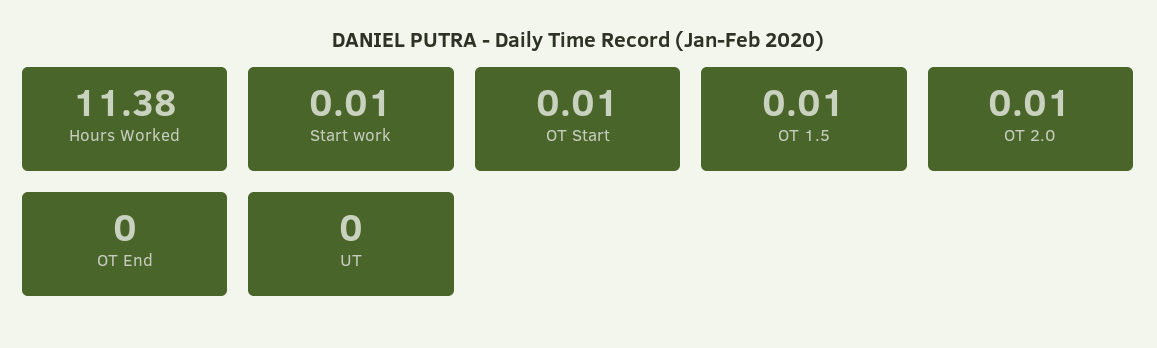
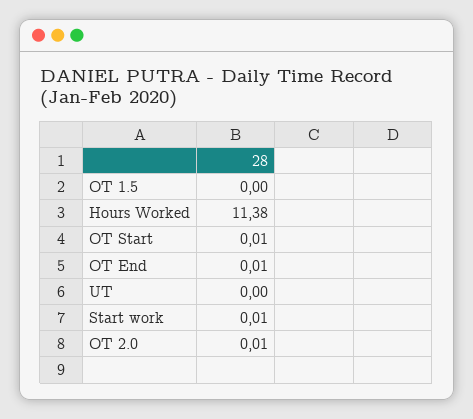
  {
    "Hours Worked": 11.38,
    "Start work": 0.01,
    "OT Start": 0.01,
-   "OT 1.5": 0.01,
+   "OT 1.5": 0,
    "OT 2.0": 0.01,
-   "OT End": 0,
+   "OT End": 0.01,
    "UT": 0
  }

